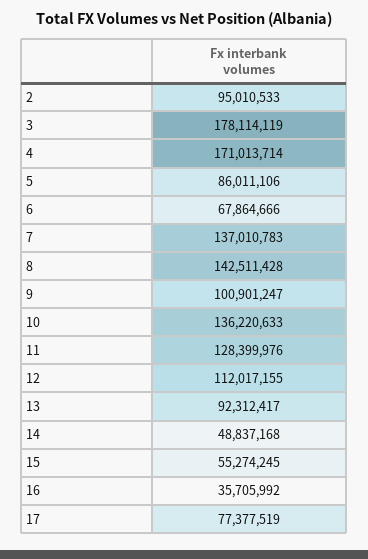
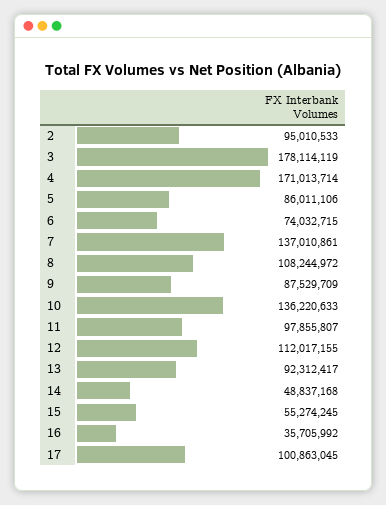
  {
    "2": 95010533,
    "3": 178114119,
    "4": 171013714,
    "5": 86011106,
-   "6": 67864666,
+   "6": 74032715,
-   "7": 137010783,
+   "7": 137010861,
-   "8": 142511428,
+   "8": 108244972,
-   "9": 100901247,
+   "9": 87529709,
    "10": 136220633,
-   "11": 128399976,
+   "11": 97855807,
    "12": 112017155,
    "13": 92312417,
    "14": 48837168,
    "15": 55274245,
    "16": 35705992,
-   "17": 77377519
+   "17": 100863045
  }

